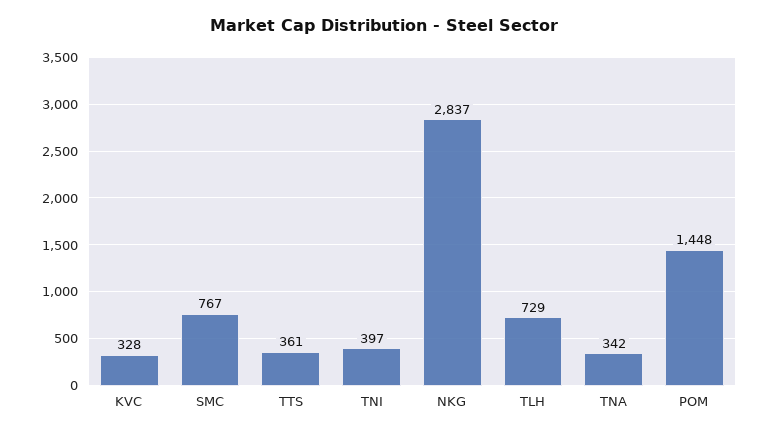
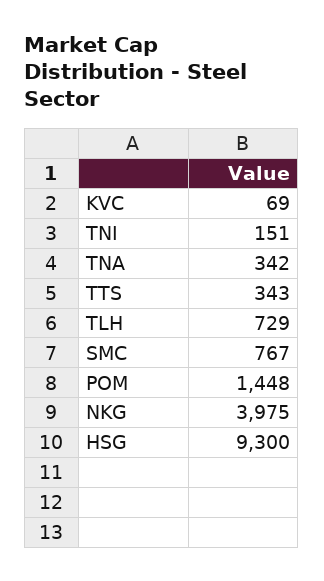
  {
-   "KVC": 328,
+   "KVC": 69,
    "SMC": 767,
-   "TTS": 361,
+   "TTS": 343,
-   "TNI": 397,
+   "TNI": 151,
-   "NKG": 2837,
+   "NKG": 3975,
    "TLH": 729,
    "TNA": 342,
-   "POM": 1448
+   "POM": 1448,
+   "HSG": 9300
  }

